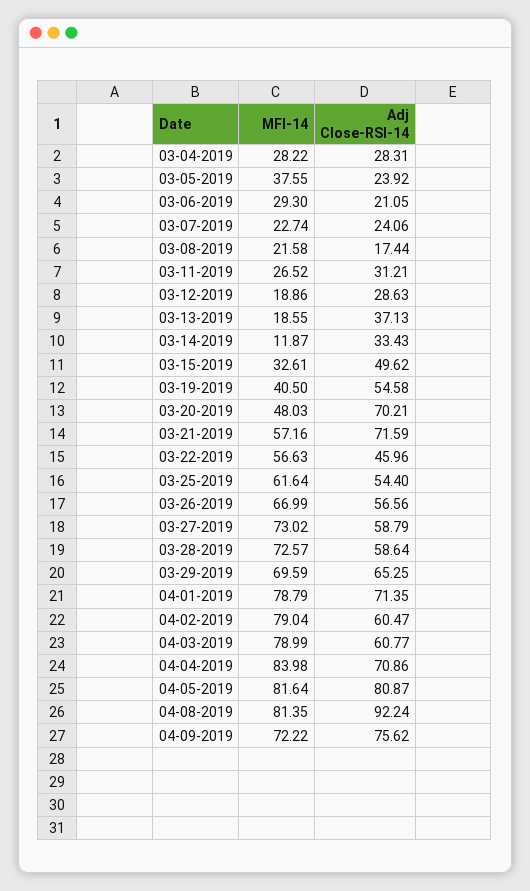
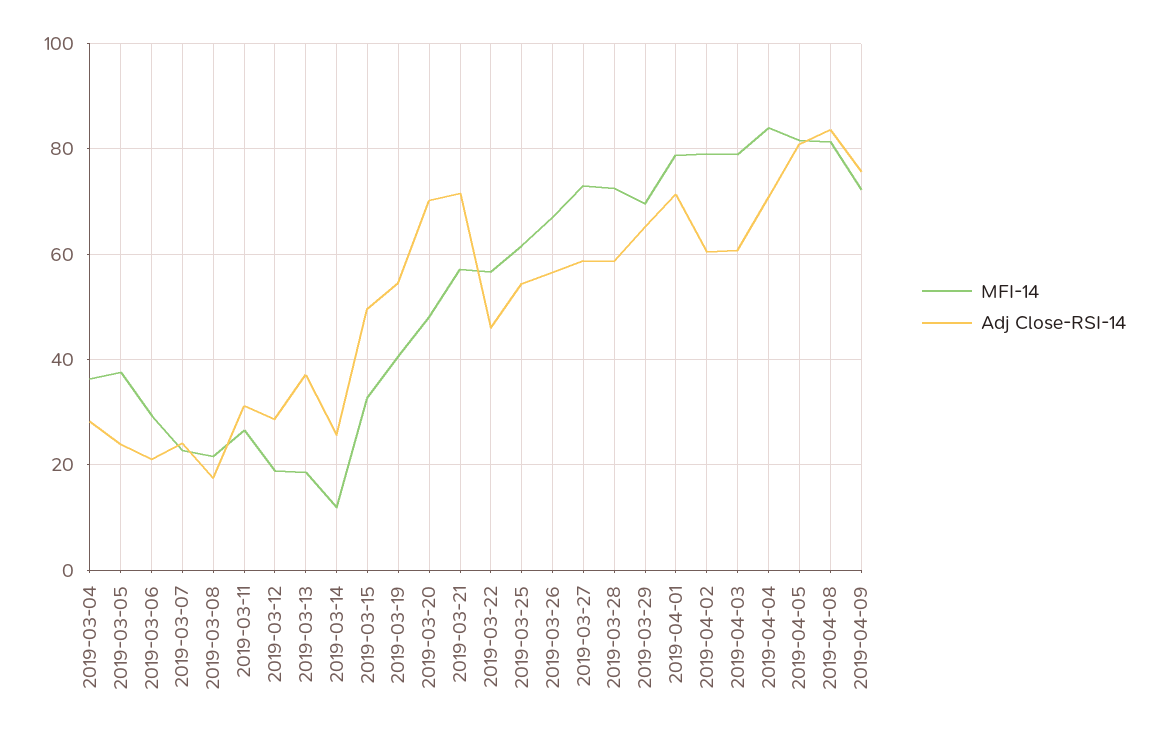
  {
    "MFI-14": {
-     "03-04-2019": 28.22,
+     "03-04-2019": 36,
      "03-05-2019": 37.55,
      "03-06-2019": 29.3,
      "03-07-2019": 22.74,
      "03-08-2019": 21.58,
      "03-11-2019": 26.52,
      "03-12-2019": 18.86,
      "03-13-2019": 18.55,
      "03-14-2019": 11.87,
      "03-15-2019": 32.61,
      "03-19-2019": 40.5,
      "03-20-2019": 48.03,
      "03-21-2019": 57.16,
      "03-22-2019": 56.63,
      "03-25-2019": 61.64,
      "03-26-2019": 66.99,
      "03-27-2019": 73.02,
      "03-28-2019": 72.57,
      "03-29-2019": 69.59,
      "04-01-2019": 78.79,
      "04-02-2019": 79.04,
      "04-03-2019": 78.99,
      "04-04-2019": 83.98,
      "04-05-2019": 81.64,
      "04-08-2019": 81.35,
      "04-09-2019": 72.22
    },
    "Adj Close-RSI-14": {
      "03-04-2019": 28.31,
      "03-05-2019": 23.92,
      "03-06-2019": 21.05,
      "03-07-2019": 24.06,
      "03-08-2019": 17.44,
      "03-11-2019": 31.21,
      "03-12-2019": 28.63,
      "03-13-2019": 37.13,
-     "03-14-2019": 33.43,
+     "03-14-2019": 26,
      "03-15-2019": 49.62,
      "03-19-2019": 54.58,
      "03-20-2019": 70.21,
      "03-21-2019": 71.59,
      "03-22-2019": 45.96,
      "03-25-2019": 54.4,
      "03-26-2019": 56.56,
      "03-27-2019": 58.79,
      "03-28-2019": 58.64,
      "03-29-2019": 65.25,
      "04-01-2019": 71.35,
      "04-02-2019": 60.47,
      "04-03-2019": 60.77,
      "04-04-2019": 70.86,
      "04-05-2019": 80.87,
-     "04-08-2019": 92.24,
+     "04-08-2019": 84,
      "04-09-2019": 75.62
    }
  }

